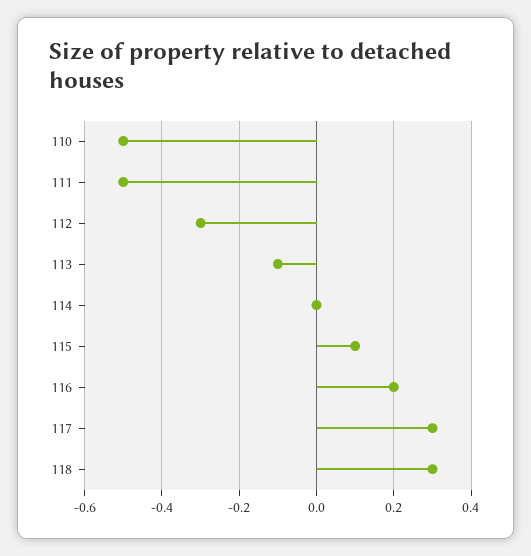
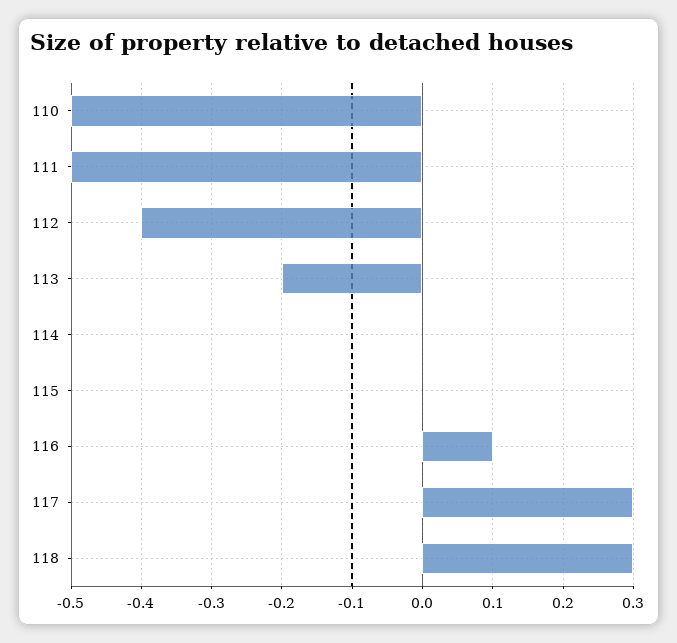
  {
    "110": -0.5,
    "111": -0.5,
-   "112": -0.3,
+   "112": -0.4,
-   "113": -0.1,
+   "113": -0.2,
    "114": 0,
-   "115": 0.1,
+   "115": 0,
-   "116": 0.2,
+   "116": 0.1,
    "117": 0.3,
    "118": 0.3
  }

